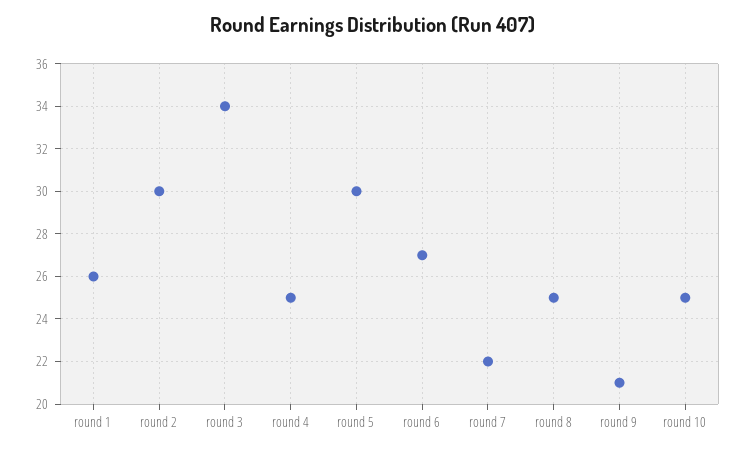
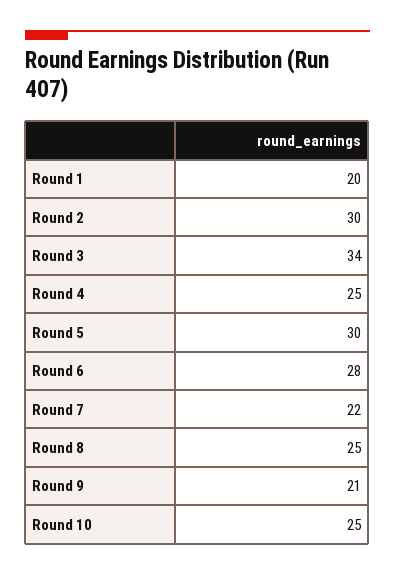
  {
-   "round 1": 26,
+   "round 1": 20,
    "round 2": 30,
    "round 3": 34,
    "round 4": 25,
    "round 5": 30,
-   "round 6": 27,
+   "round 6": 28,
    "round 7": 22,
    "round 8": 25,
    "round 9": 21,
    "round 10": 25
  }

